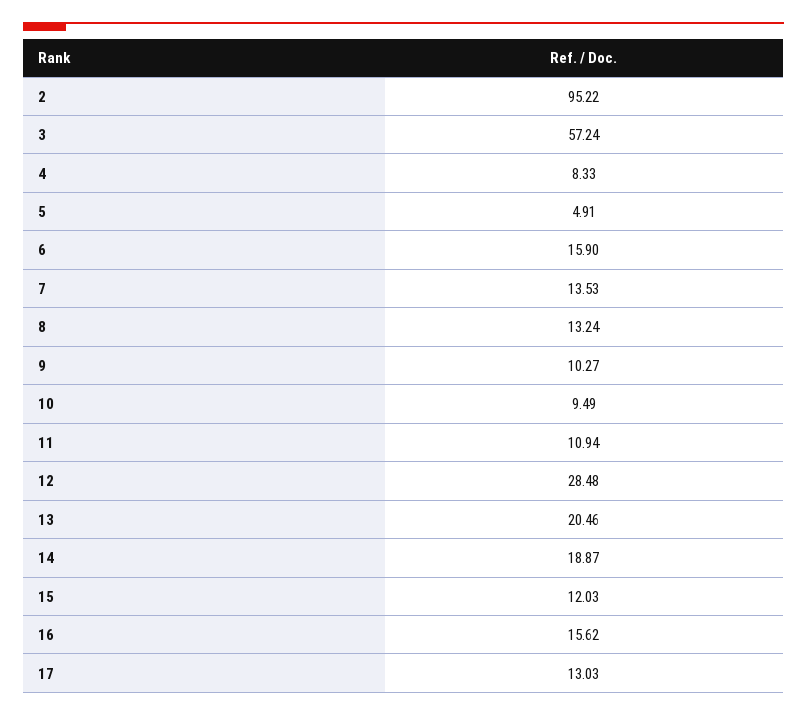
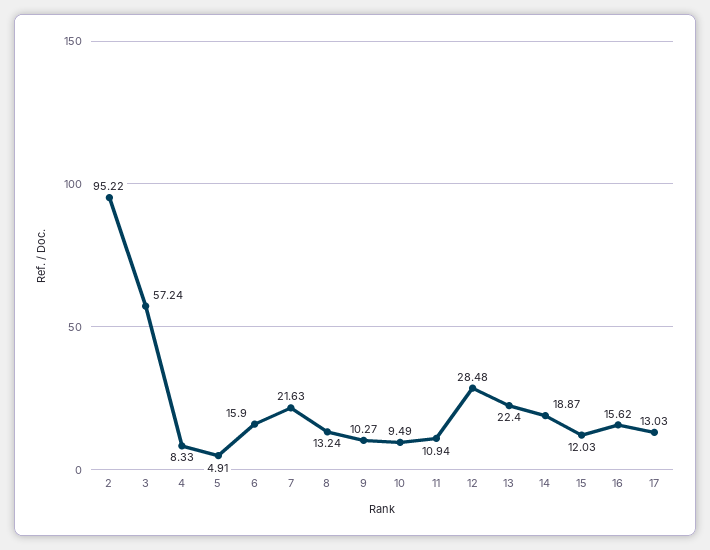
  {
    "2": 95.22,
    "3": 57.24,
    "4": 8.33,
    "5": 4.91,
    "6": 15.9,
-   "7": 13.53,
+   "7": 21.63,
    "8": 13.24,
    "9": 10.27,
    "10": 9.49,
    "11": 10.94,
    "12": 28.48,
-   "13": 20.46,
+   "13": 22.4,
    "14": 18.87,
    "15": 12.03,
    "16": 15.62,
    "17": 13.03
  }

